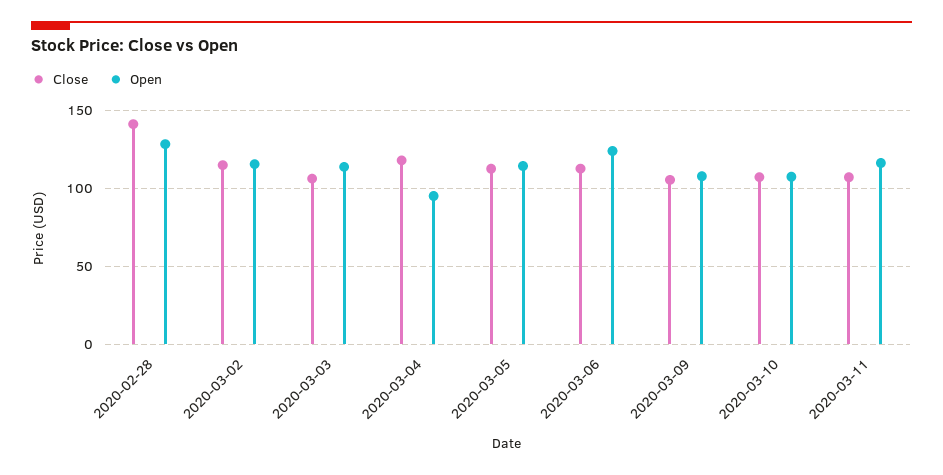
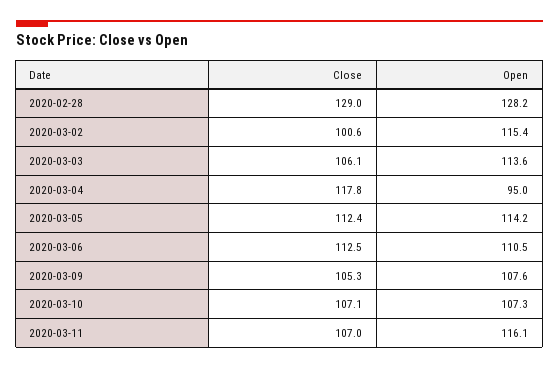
  {
    "Close": {
-     "2020-02-28": 140,
+     "2020-02-28": 129,
-     "2020-03-02": 115,
+     "2020-03-02": 100.6,
      "2020-03-03": 106.1,
      "2020-03-04": 117.8,
      "2020-03-05": 112.4,
      "2020-03-06": 112.5,
      "2020-03-09": 105.3,
      "2020-03-10": 107.1,
      "2020-03-11": 107
    },
    "Open": {
      "2020-02-28": 128.2,
      "2020-03-02": 115.4,
      "2020-03-03": 113.6,
      "2020-03-04": 95,
      "2020-03-05": 114.2,
-     "2020-03-06": 125,
+     "2020-03-06": 110.5,
      "2020-03-09": 107.6,
      "2020-03-10": 107.3,
      "2020-03-11": 116.1
    }
  }

